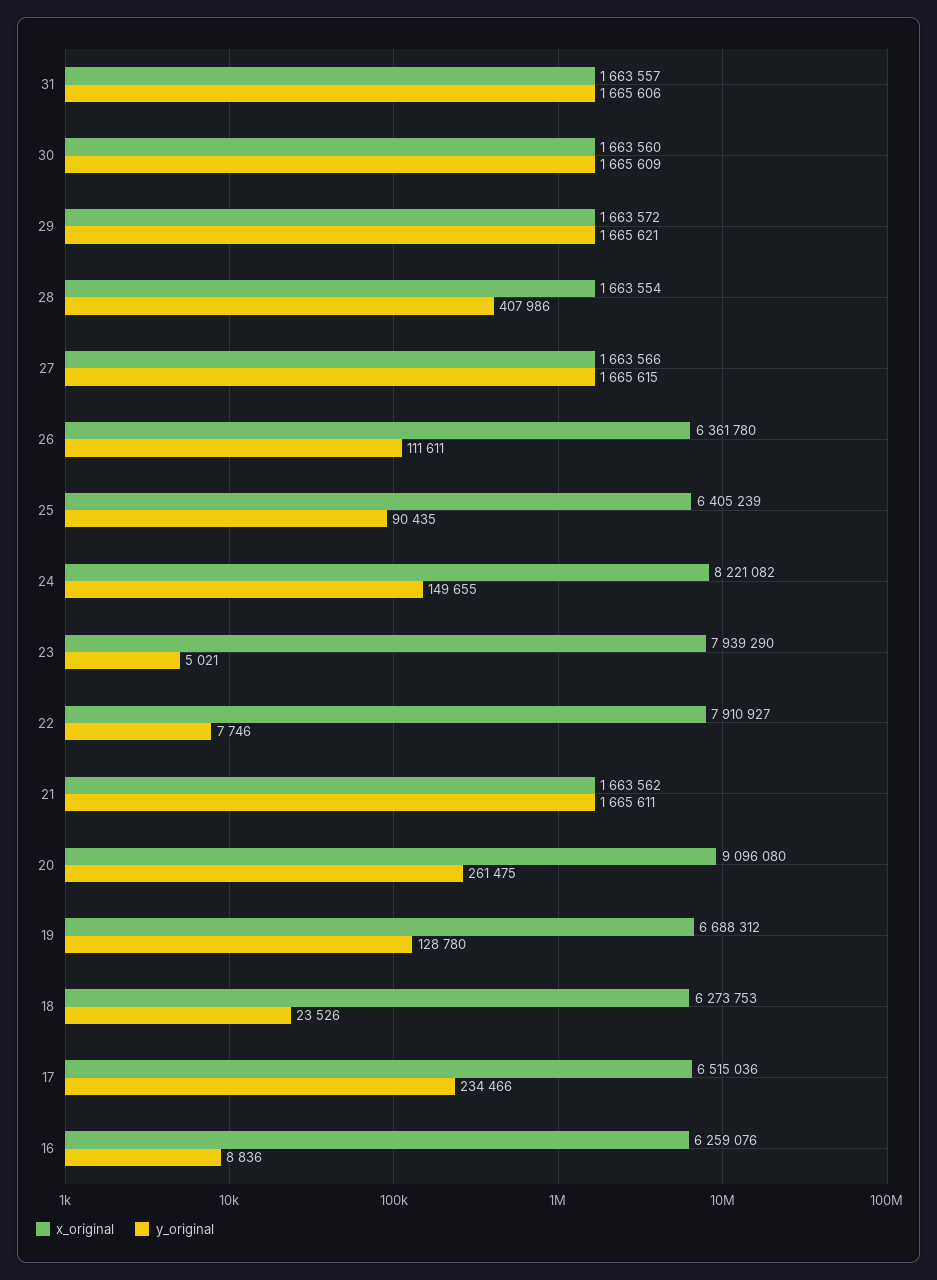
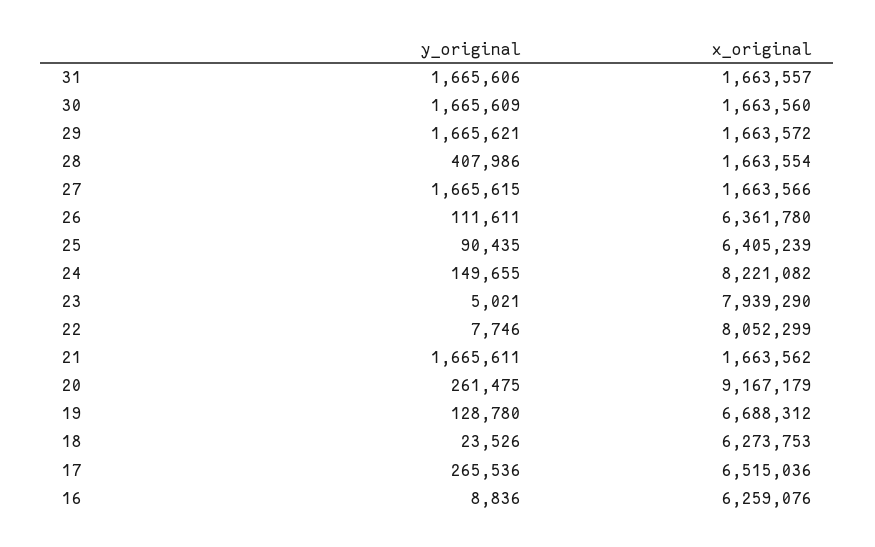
  {
    "x_original": {
      "31": 1663557,
      "30": 1663560,
      "29": 1663572,
      "28": 1663554,
      "27": 1663566,
      "26": 6361780,
      "25": 6405239,
      "24": 8221082,
      "23": 7939290,
-     "22": 7910927,
+     "22": 8052299,
      "21": 1663562,
-     "20": 9096080,
+     "20": 9167179,
      "19": 6688312,
      "18": 6273753,
      "17": 6515036,
      "16": 6259076
    },
    "y_original": {
      "31": 1665606,
      "30": 1665609,
      "29": 1665621,
      "28": 407986,
      "27": 1665615,
      "26": 111611,
      "25": 90435,
      "24": 149655,
      "23": 5021,
      "22": 7746,
      "21": 1665611,
      "20": 261475,
      "19": 128780,
      "18": 23526,
-     "17": 234466,
+     "17": 265536,
      "16": 8836
    }
  }

